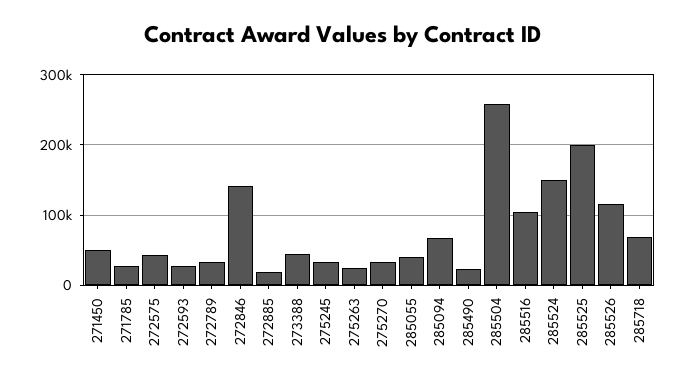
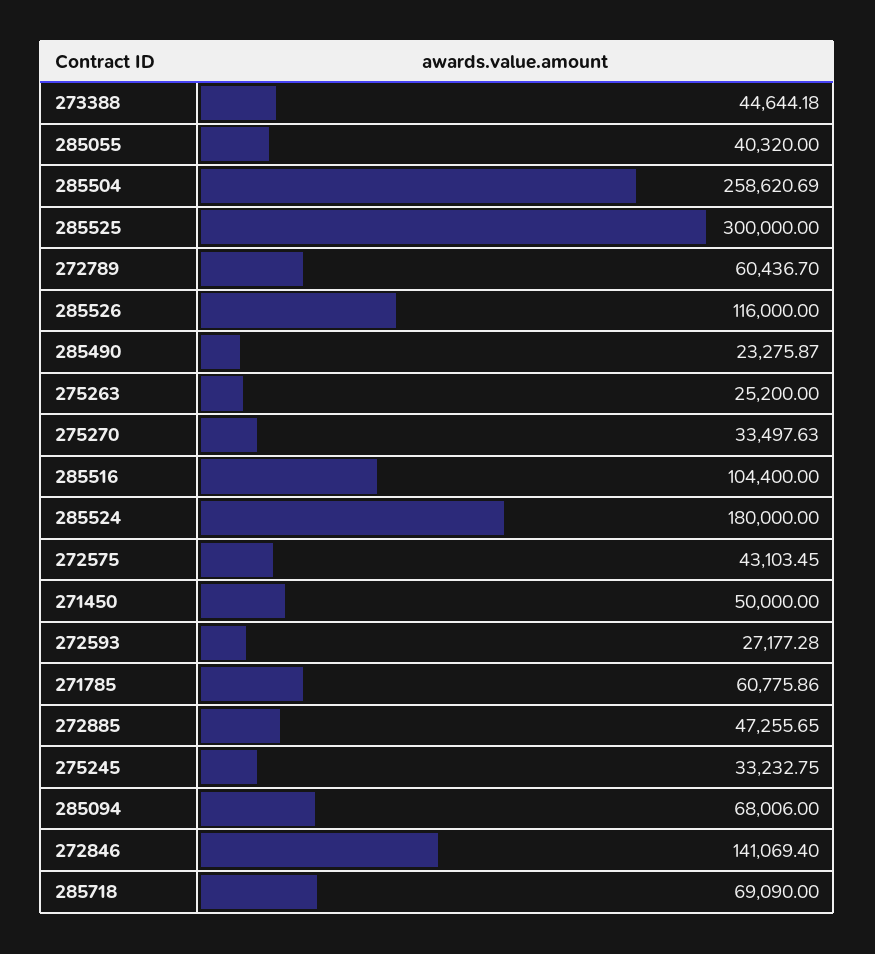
  {
    "271450": 50000,
-   "271785": 30000,
+   "271785": 60775.86,
    "272575": 43103.45,
    "272593": 27177.28,
-   "272789": 30000,
+   "272789": 60436.7,
    "272846": 141069.4,
-   "272885": 20000,
+   "272885": 47255.65,
    "273388": 44644.18,
    "275245": 33232.75,
    "275263": 25200,
    "275270": 33497.63,
    "285055": 40320,
    "285094": 68006,
    "285490": 23275.87,
    "285504": 258620.69,
    "285516": 104400,
-   "285524": 150000,
+   "285524": 180000,
-   "285525": 200000,
+   "285525": 300000,
    "285526": 116000,
    "285718": 69090
  }

